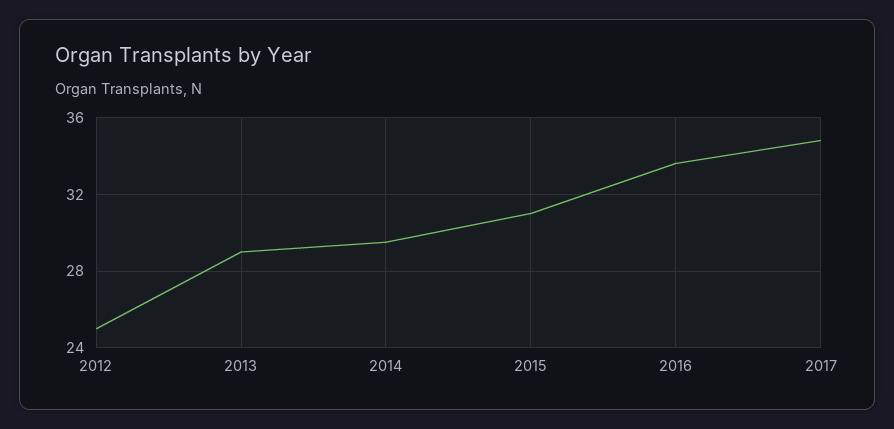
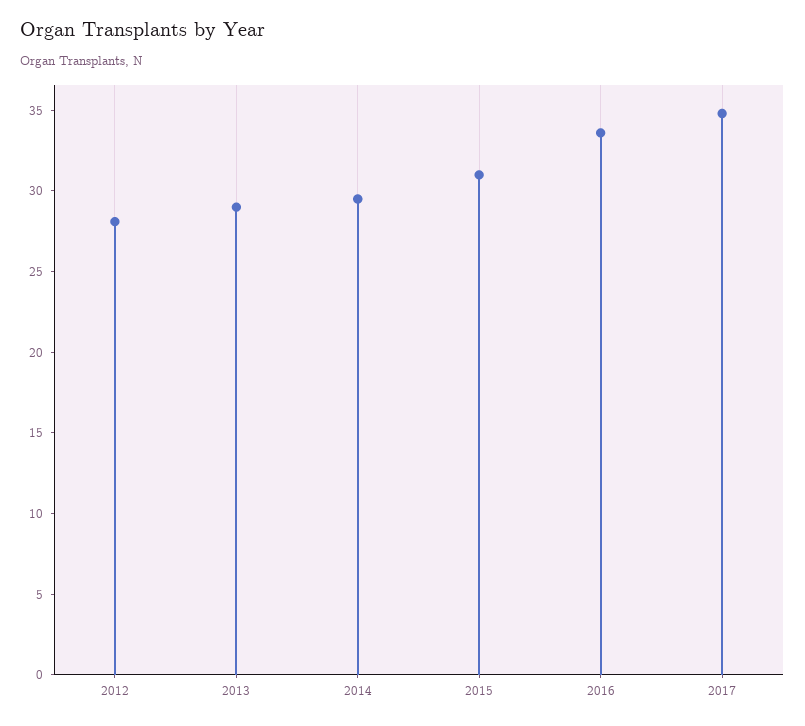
  {
-   "2012": 25,
+   "2012": 28,
    "2013": 29,
    "2014": 29.5,
    "2015": 31,
    "2016": 33.5,
    "2017": 35
  }

